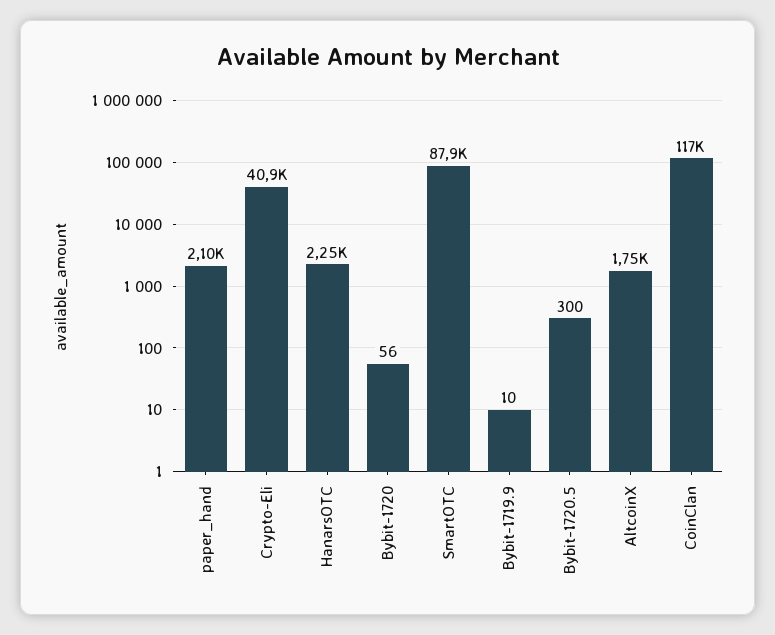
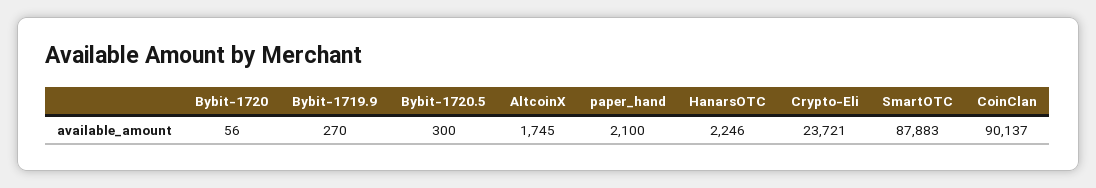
  {
    "paper_hand": 2100,
-   "Crypto-Eli": 40900,
+   "Crypto-Eli": 23721,
    "HanarsOTC": 2246,
    "Bybit-1720": 56,
    "SmartOTC": 87883,
-   "Bybit-1719.9": 10,
+   "Bybit-1719.9": 270,
    "Bybit-1720.5": 300,
    "AltcoinX": 1745,
-   "CoinClan": 117000
+   "CoinClan": 90137
  }

